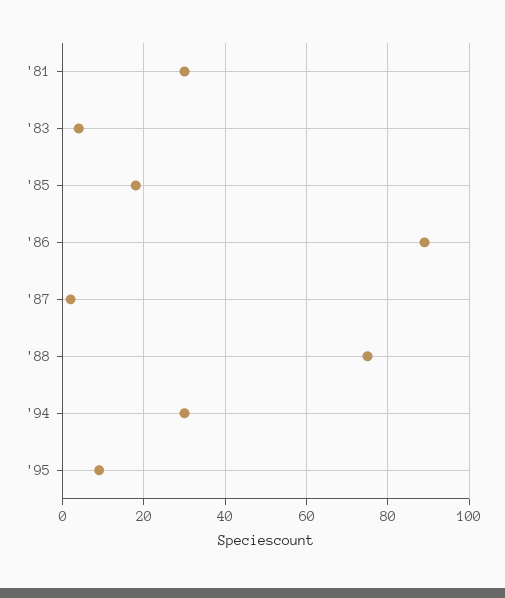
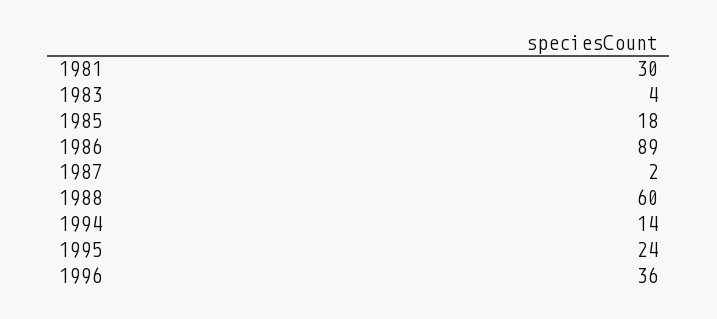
  {
    "'81": 30,
    "'83": 4,
    "'85": 18,
    "'86": 89,
    "'87": 2,
-   "'88": 75,
+   "'88": 60,
-   "'94": 30,
+   "'94": 14,
-   "'95": 10
+   "'95": 24,
+   "1996": 36
  }

